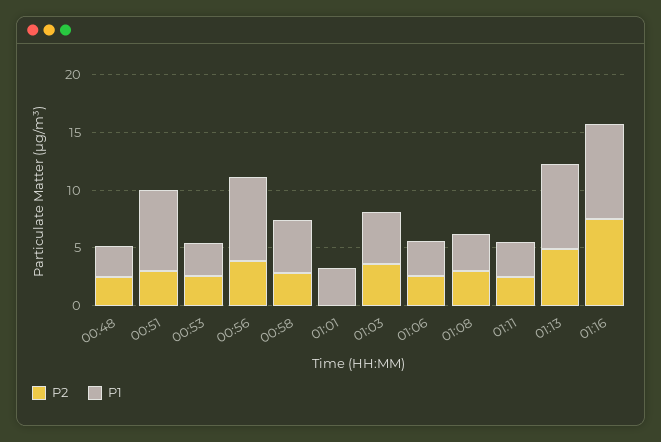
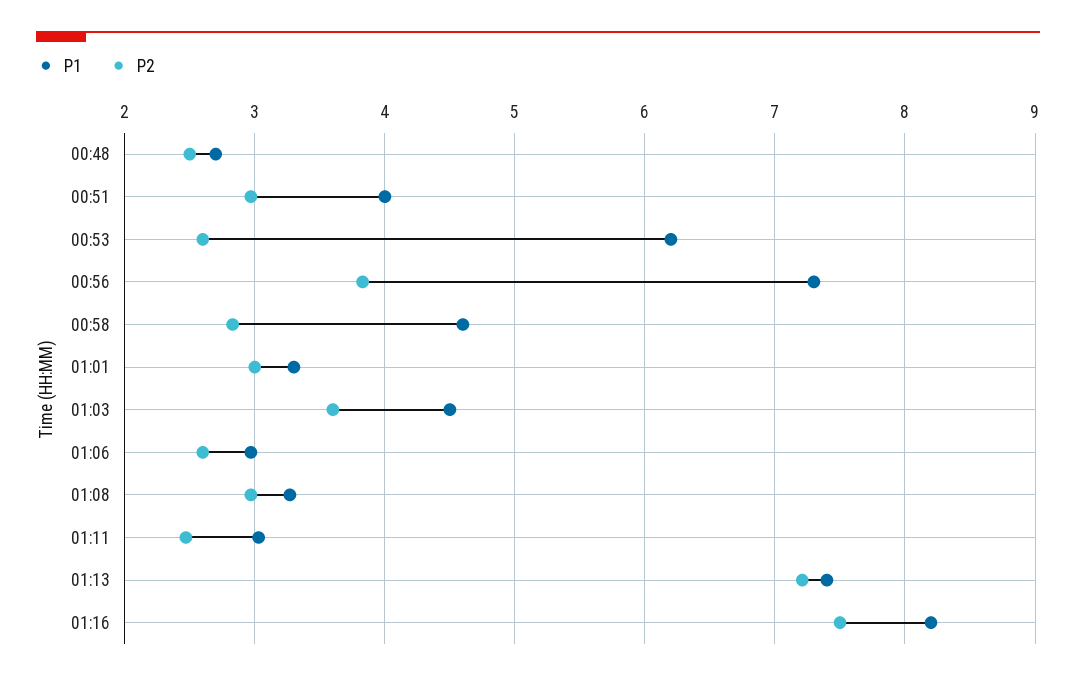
  {
    "P2": {
      "00:48": 2.5,
      "00:51": 3,
      "00:53": 2.6,
      "00:56": 3.8,
      "00:58": 2.8,
-     "01:01": 0,
+     "01:01": 3,
      "01:03": 3.6,
      "01:06": 2.6,
      "01:08": 3,
      "01:11": 2.5,
-     "01:13": 5,
+     "01:13": 7.2,
      "01:16": 7.5
    },
    "P1": {
      "00:48": 2.7,
-     "00:51": 7,
+     "00:51": 4,
-     "00:53": 3,
+     "00:53": 6.2,
      "00:56": 7.3,
      "00:58": 4.6,
      "01:01": 3.3,
      "01:03": 4.5,
      "01:06": 3,
      "01:08": 3.3,
      "01:11": 3,
      "01:13": 7.4,
      "01:16": 8.2
    }
  }

